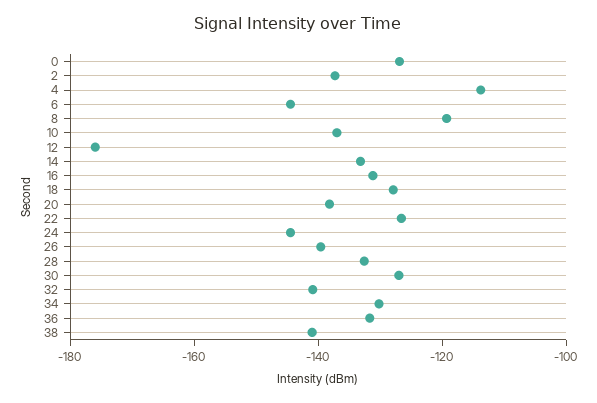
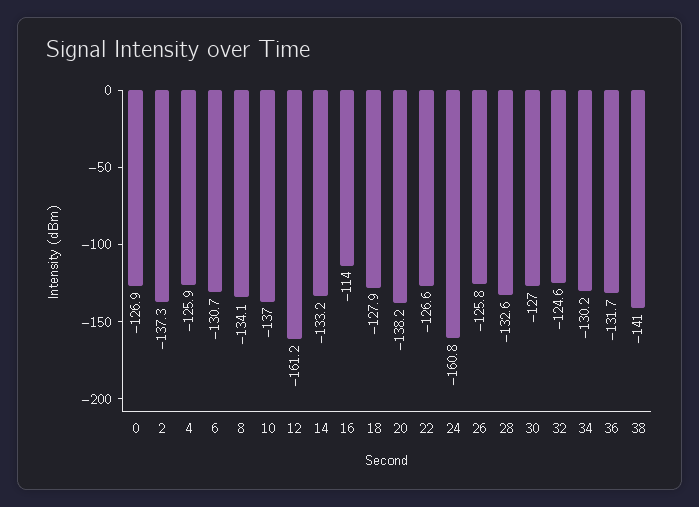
  {
    "0": -126.9,
    "2": -137.3,
-   "4": -115,
+   "4": -125.9,
-   "6": -145,
+   "6": -130.7,
-   "8": -120,
+   "8": -134.1,
    "10": -137,
-   "12": -175,
+   "12": -161.2,
    "14": -133.2,
-   "16": -130,
+   "16": -114,
    "18": -127.9,
    "20": -138.2,
    "22": -126.6,
-   "24": -145,
+   "24": -160.8,
-   "26": -140,
+   "26": -125.8,
    "28": -132.6,
    "30": -127,
-   "32": -140,
+   "32": -124.6,
    "34": -130.2,
    "36": -131.7,
    "38": -141
  }

